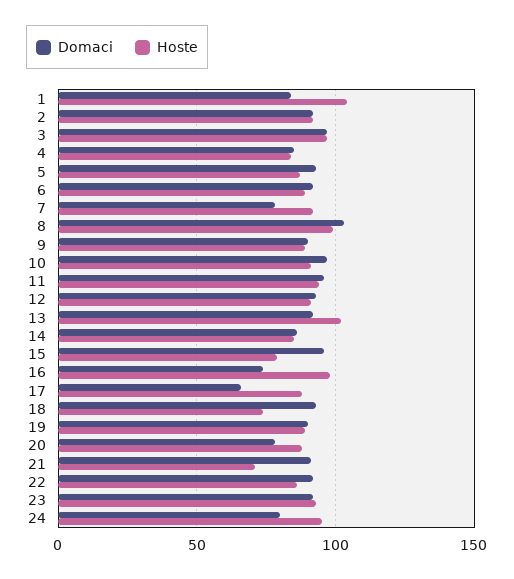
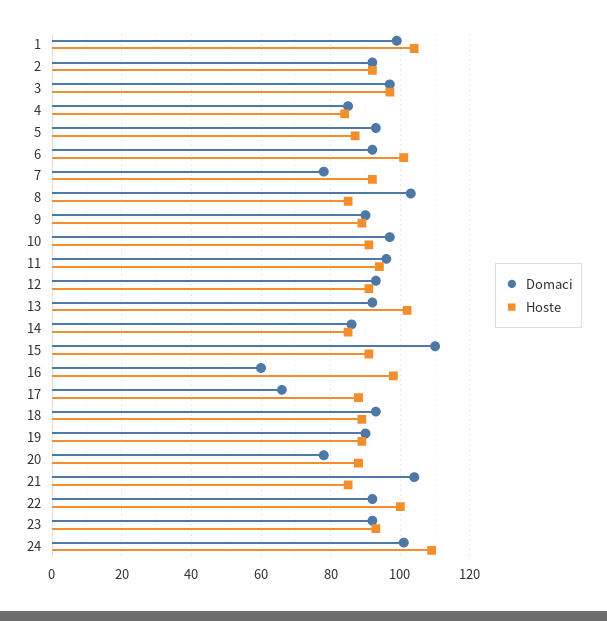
  {
    "Domaci": {
-     "1": 85,
+     "1": 100,
      "2": 90,
      "3": 95,
      "4": 85,
      "5": 95,
      "6": 90,
      "7": 80,
      "8": 105,
      "9": 90,
      "10": 95,
      "11": 95,
      "12": 95,
      "13": 90,
      "14": 85,
-     "15": 95,
+     "15": 110,
-     "16": 75,
+     "16": 60,
      "17": 65,
      "18": 95,
      "19": 90,
      "20": 80,
-     "21": 90,
+     "21": 105,
      "22": 90,
      "23": 90,
-     "24": 80
+     "24": 100
    },
    "Hoste": {
      "1": 105,
      "2": 90,
      "3": 95,
      "4": 85,
      "5": 85,
-     "6": 90,
+     "6": 100,
      "7": 90,
-     "8": 100,
+     "8": 85,
      "9": 90,
      "10": 90,
      "11": 95,
      "12": 90,
      "13": 100,
      "14": 85,
-     "15": 80,
+     "15": 90,
      "16": 100,
      "17": 90,
-     "18": 75,
+     "18": 90,
      "19": 90,
      "20": 90,
-     "21": 70,
+     "21": 85,
-     "22": 85,
+     "22": 100,
      "23": 95,
-     "24": 95
+     "24": 110
    }
  }

